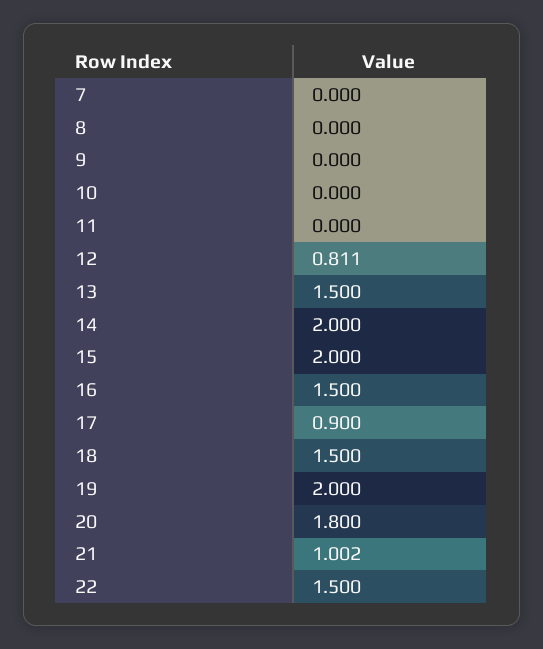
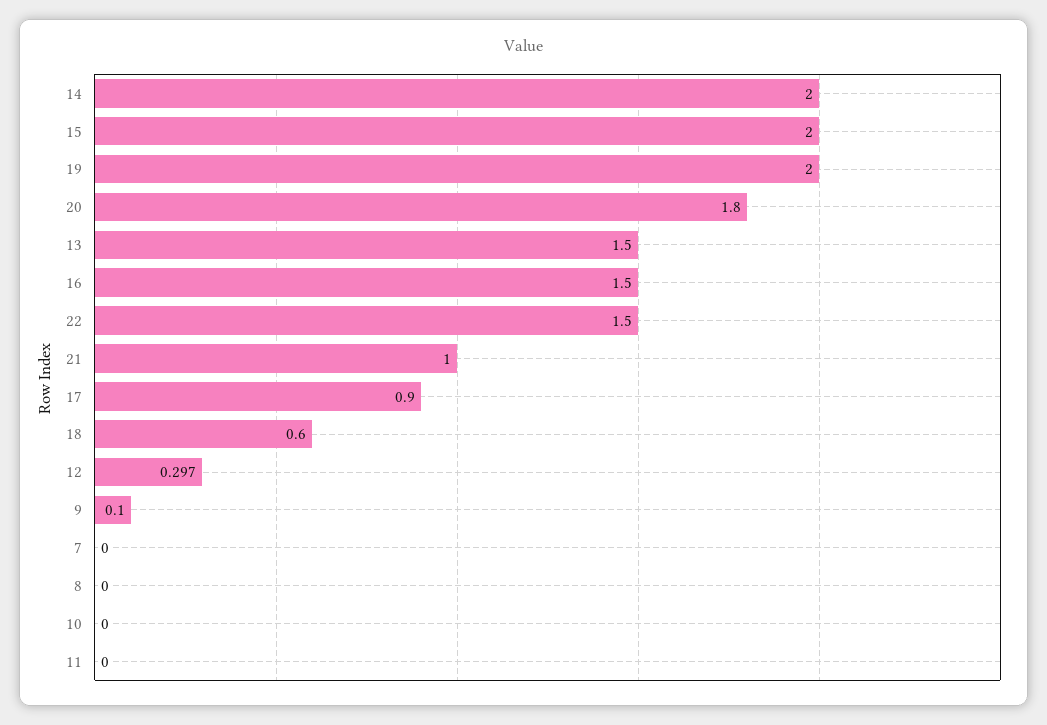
  {
    "7": 0,
    "8": 0,
-   "9": 0,
+   "9": 0.1,
    "10": 0,
    "11": 0,
-   "12": 0.811,
+   "12": 0.297,
    "13": 1.5,
    "14": 2,
    "15": 2,
    "16": 1.5,
    "17": 0.9,
-   "18": 1.5,
+   "18": 0.6,
    "19": 2,
    "20": 1.8,
-   "21": 1.002,
+   "21": 1,
    "22": 1.5
  }

